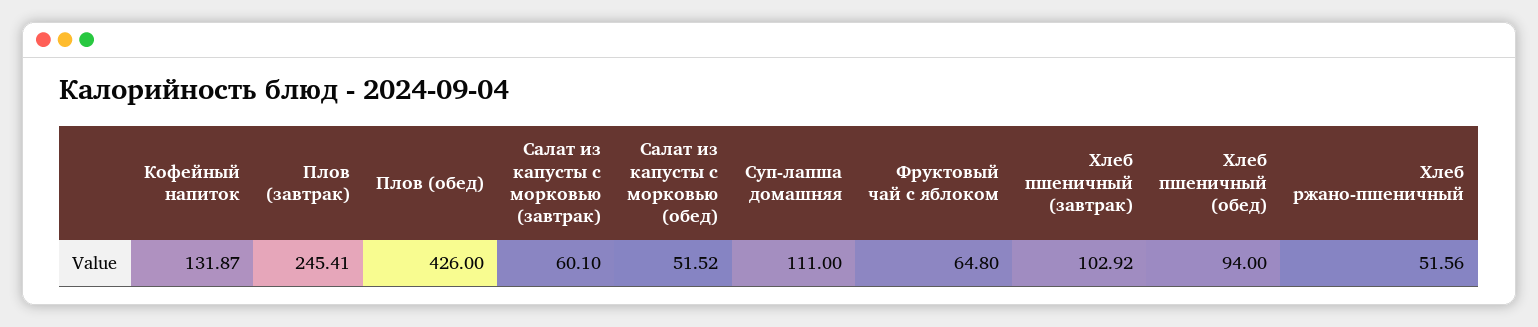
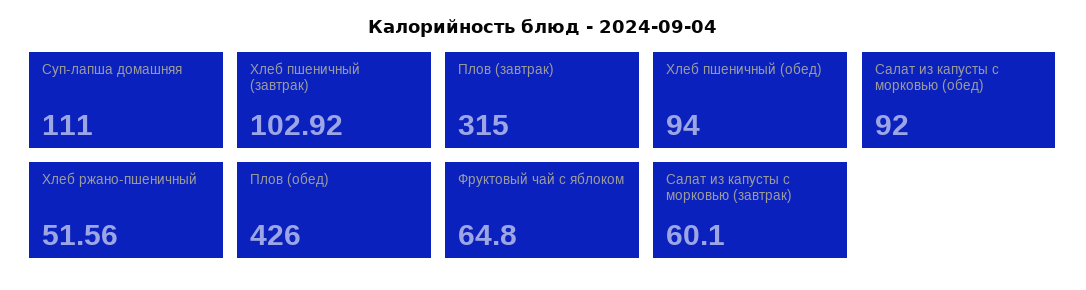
  {
-   "Кофейный напиток": 131.87,
-   "Плов (завтрак)": 245.41,
+   "Плов (завтрак)": 315,
    "Плов (обед)": 426,
    "Салат из капусты с морковью (завтрак)": 60.1,
-   "Салат из капусты с морковью (обед)": 51.52,
+   "Салат из капусты с морковью (обед)": 92,
    "Суп-лапша домашняя": 111,
    "Фруктовый чай с яблоком": 64.8,
    "Хлеб пшеничный (завтрак)": 102.92,
    "Хлеб пшеничный (обед)": 94,
    "Хлеб ржано-пшеничный": 51.56
  }

